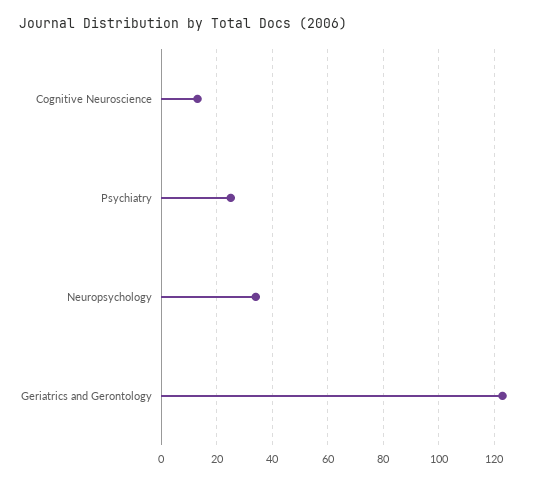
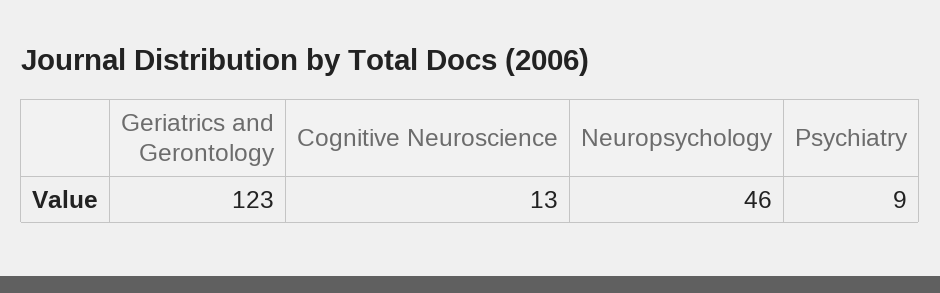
  {
    "Cognitive Neuroscience": 13,
-   "Psychiatry": 25,
+   "Psychiatry": 9,
-   "Neuropsychology": 35,
+   "Neuropsychology": 46,
    "Geriatrics and Gerontology": 123
  }

